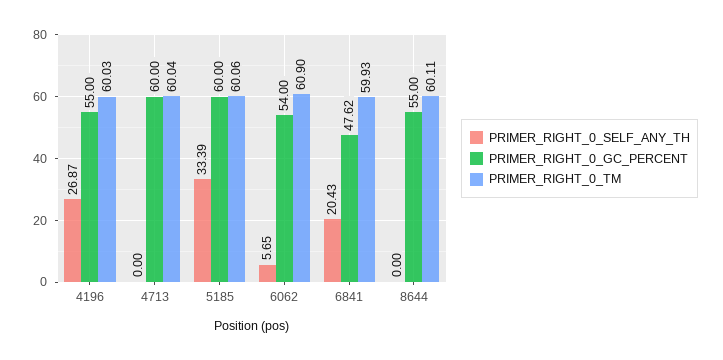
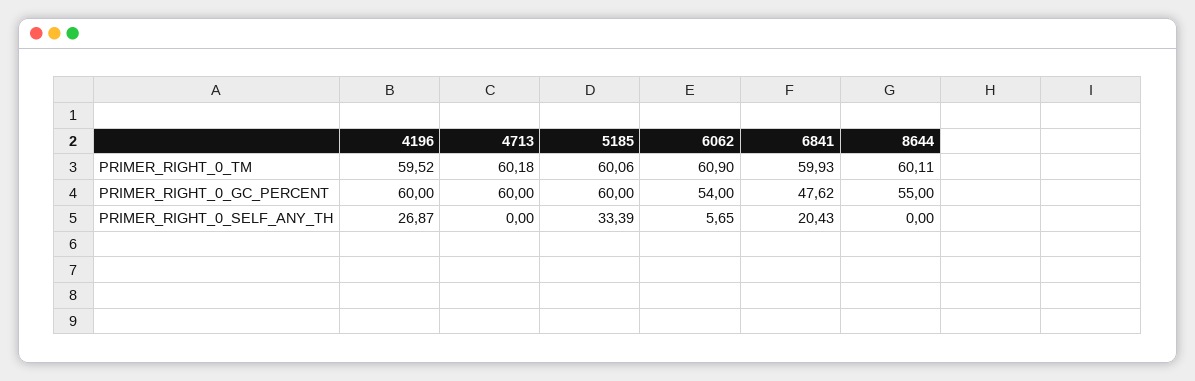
  {
    "PRIMER_RIGHT_0_SELF_ANY_TH": {
      "4196": 26.87,
      "4713": 0,
      "5185": 33.39,
      "6062": 5.65,
      "6841": 20.43,
      "8644": 0
    },
    "PRIMER_RIGHT_0_GC_PERCENT": {
-     "4196": 55,
+     "4196": 60,
      "4713": 60,
      "5185": 60,
      "6062": 54,
      "6841": 47.62,
      "8644": 55
    },
    "PRIMER_RIGHT_0_TM": {
-     "4196": 60.03,
+     "4196": 59.52,
-     "4713": 60.04,
+     "4713": 60.18,
      "5185": 60.06,
      "6062": 60.9,
      "6841": 59.93,
      "8644": 60.11
    }
  }

